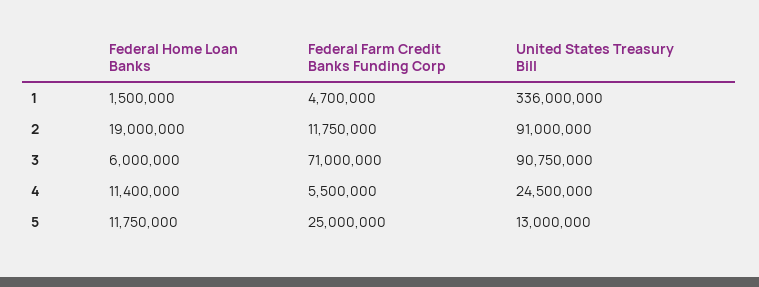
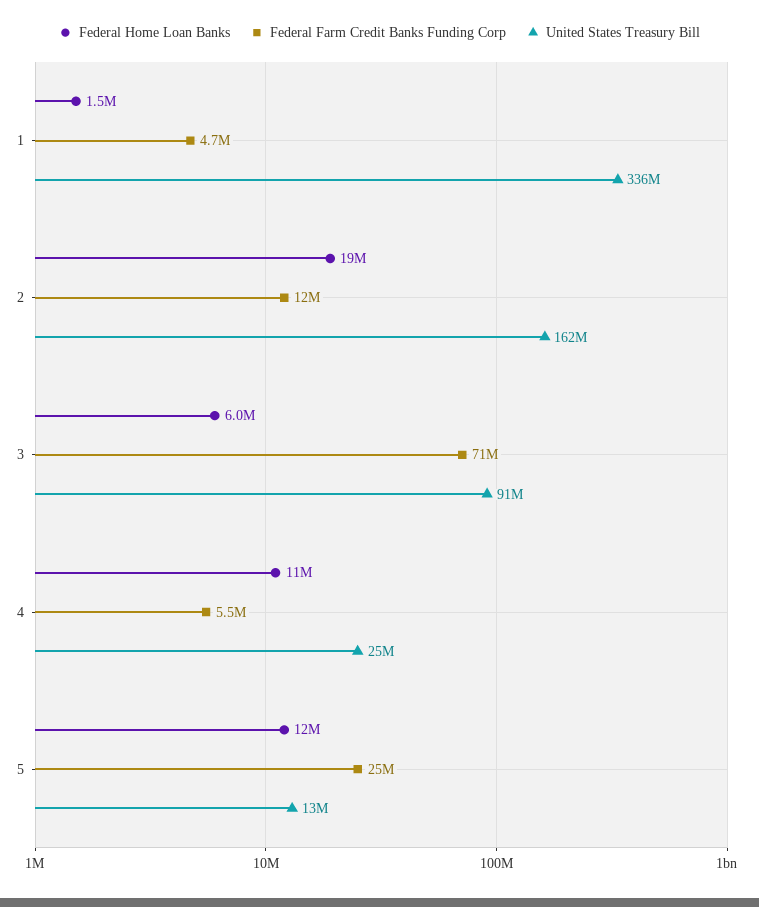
  {
    "Federal Home Loan Banks": {
      "1": 1500000,
      "2": 19000000,
      "3": 6000000,
      "4": 11400000,
      "5": 11750000
    },
    "Federal Farm Credit Banks Funding Corp": {
      "1": 4700000,
      "2": 11750000,
      "3": 71000000,
      "4": 5500000,
      "5": 25000000
    },
    "United States Treasury Bill": {
      "1": 336000000,
-     "2": 91000000,
+     "2": 162000000,
      "3": 90750000,
      "4": 24500000,
      "5": 13000000
    }
  }

